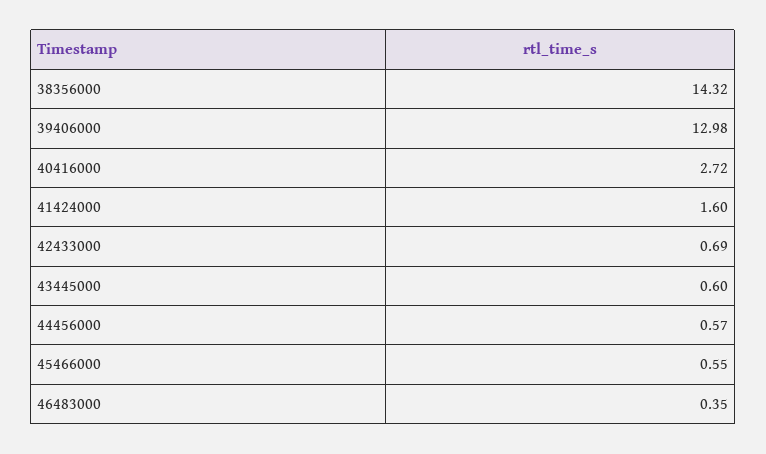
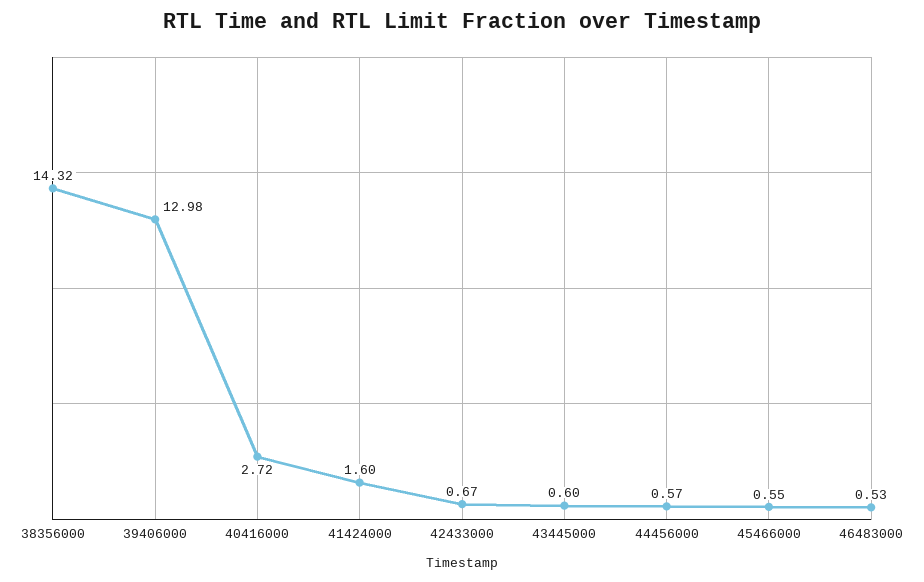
  {
    "38356000": 14.32,
    "39406000": 12.98,
    "40416000": 2.72,
    "41424000": 1.6,
-   "42433000": 0.69,
+   "42433000": 0.67,
    "43445000": 0.6,
    "44456000": 0.57,
    "45466000": 0.55,
-   "46483000": 0.35
+   "46483000": 0.53
  }

